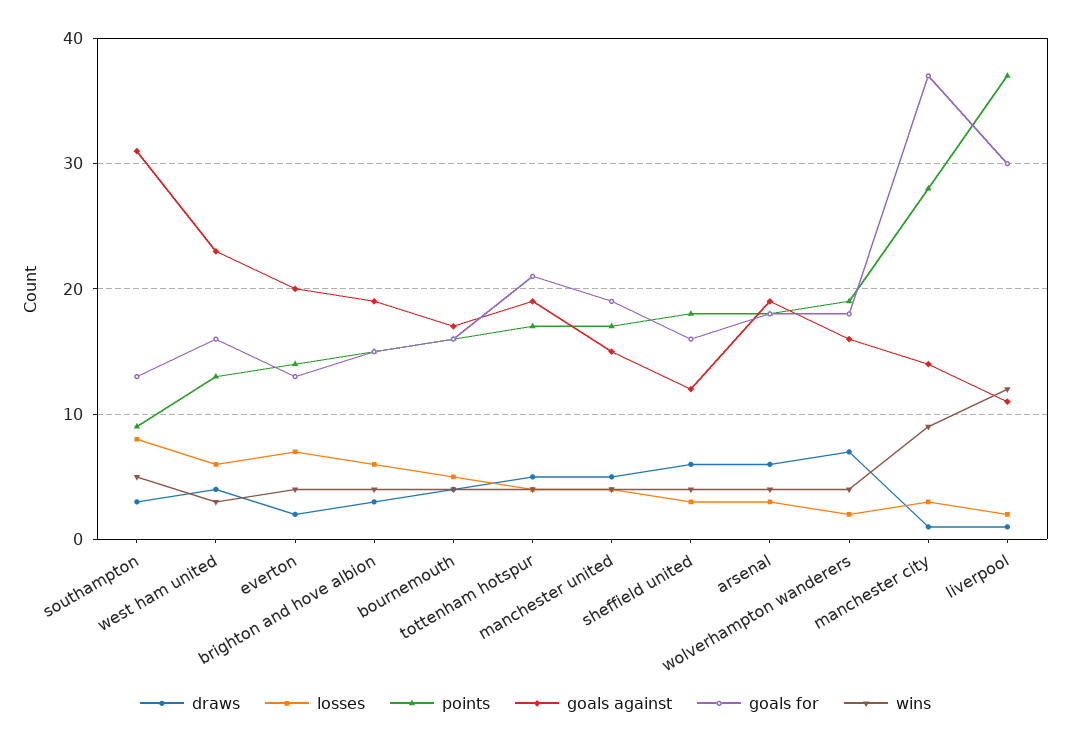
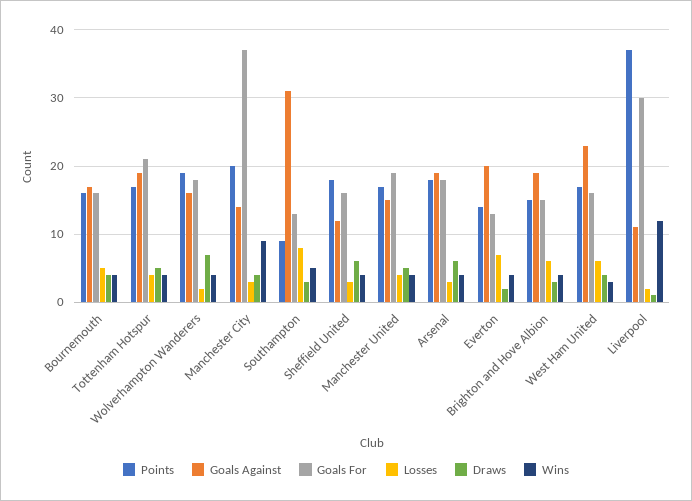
  {
    "draws": {
      "southampton": 3,
      "west ham united": 4,
      "everton": 2,
      "brighton and hove albion": 3,
      "bournemouth": 4,
      "tottenham hotspur": 5,
      "manchester united": 5,
      "sheffield united": 6,
      "arsenal": 6,
      "wolverhampton wanderers": 7,
-     "manchester city": 1,
+     "manchester city": 4,
      "liverpool": 1
    },
    "losses": {
      "southampton": 8,
      "west ham united": 6,
      "everton": 7,
      "brighton and hove albion": 6,
      "bournemouth": 5,
      "tottenham hotspur": 4,
      "manchester united": 4,
      "sheffield united": 3,
      "arsenal": 3,
      "wolverhampton wanderers": 2,
      "manchester city": 3,
      "liverpool": 2
    },
    "points": {
      "southampton": 9,
-     "west ham united": 13,
+     "west ham united": 17,
      "everton": 14,
      "brighton and hove albion": 15,
      "bournemouth": 16,
      "tottenham hotspur": 17,
      "manchester united": 17,
      "sheffield united": 18,
      "arsenal": 18,
      "wolverhampton wanderers": 19,
-     "manchester city": 28,
+     "manchester city": 20,
      "liverpool": 37
    },
    "goals against": {
      "southampton": 31,
      "west ham united": 23,
      "everton": 20,
      "brighton and hove albion": 19,
      "bournemouth": 17,
      "tottenham hotspur": 19,
      "manchester united": 15,
      "sheffield united": 12,
      "arsenal": 19,
      "wolverhampton wanderers": 16,
      "manchester city": 14,
      "liverpool": 11
    },
    "goals for": {
      "southampton": 13,
      "west ham united": 16,
      "everton": 13,
      "brighton and hove albion": 15,
      "bournemouth": 16,
      "tottenham hotspur": 21,
      "manchester united": 19,
      "sheffield united": 16,
      "arsenal": 18,
      "wolverhampton wanderers": 18,
      "manchester city": 37,
      "liverpool": 30
    },
    "wins": {
      "southampton": 5,
      "west ham united": 3,
      "everton": 4,
      "brighton and hove albion": 4,
      "bournemouth": 4,
      "tottenham hotspur": 4,
      "manchester united": 4,
      "sheffield united": 4,
      "arsenal": 4,
      "wolverhampton wanderers": 4,
      "manchester city": 9,
      "liverpool": 12
    }
  }

